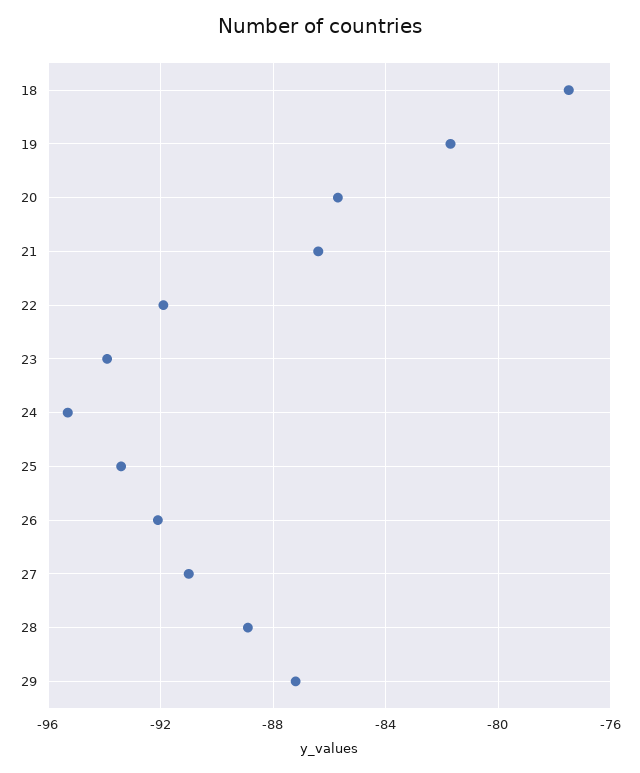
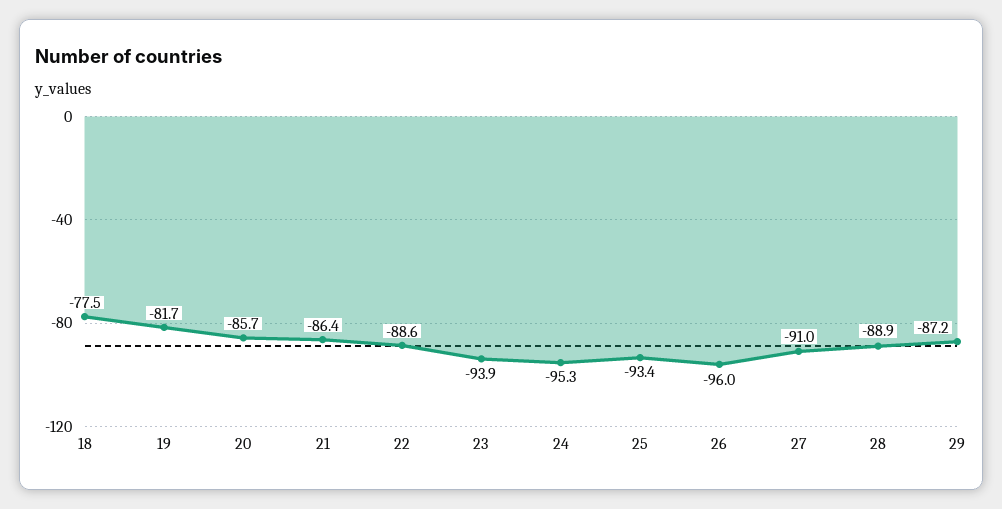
  {
    "18": -77.5,
    "19": -81.7,
    "20": -85.7,
    "21": -86.4,
-   "22": -92,
+   "22": -88.6,
    "23": -93.9,
    "24": -95.3,
    "25": -93.4,
-   "26": -92,
+   "26": -96,
    "27": -91,
    "28": -88.9,
    "29": -87.2
  }

